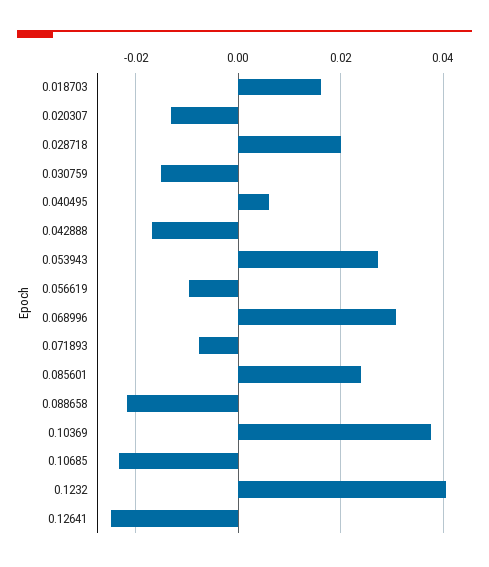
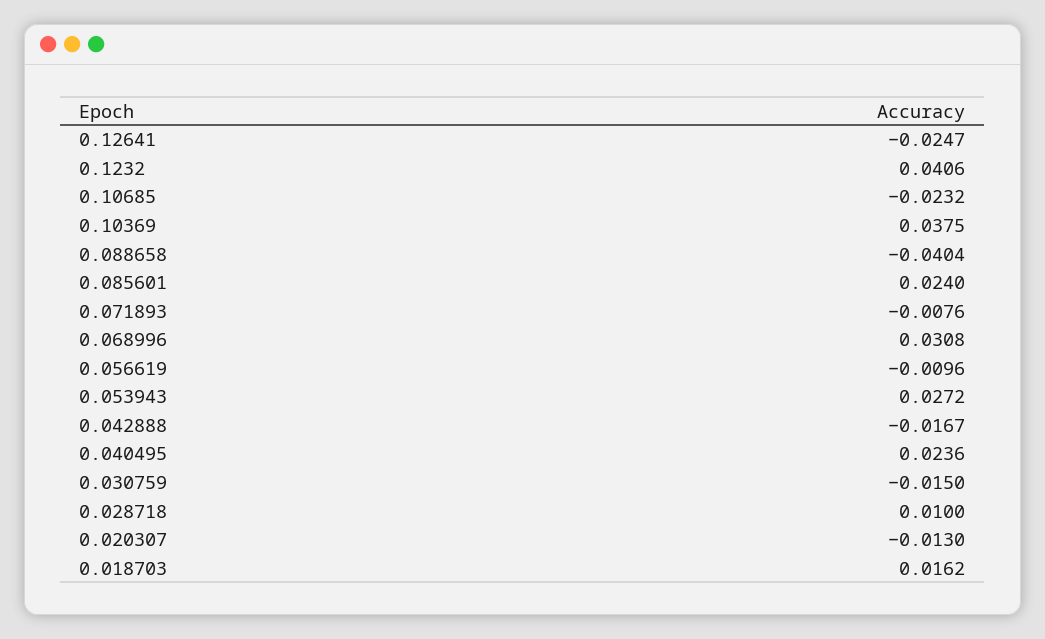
  {
    "0.018703": 0.0162,
    "0.020307": -0.013,
-   "0.028718": 0.02,
+   "0.028718": 0.01,
    "0.030759": -0.015,
-   "0.040495": 0.006,
+   "0.040495": 0.0236,
    "0.042888": -0.0167,
    "0.053943": 0.0272,
    "0.056619": -0.0096,
    "0.068996": 0.0308,
    "0.071893": -0.0076,
    "0.085601": 0.024,
-   "0.088658": -0.022,
+   "0.088658": -0.0404,
    "0.10369": 0.0375,
    "0.10685": -0.0232,
    "0.1232": 0.0406,
    "0.12641": -0.0247
  }

